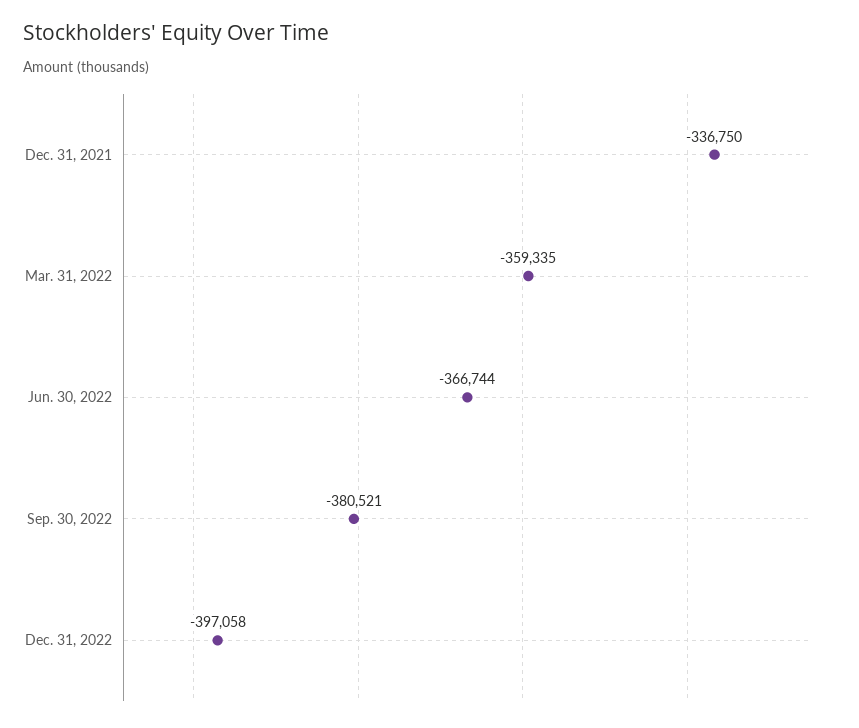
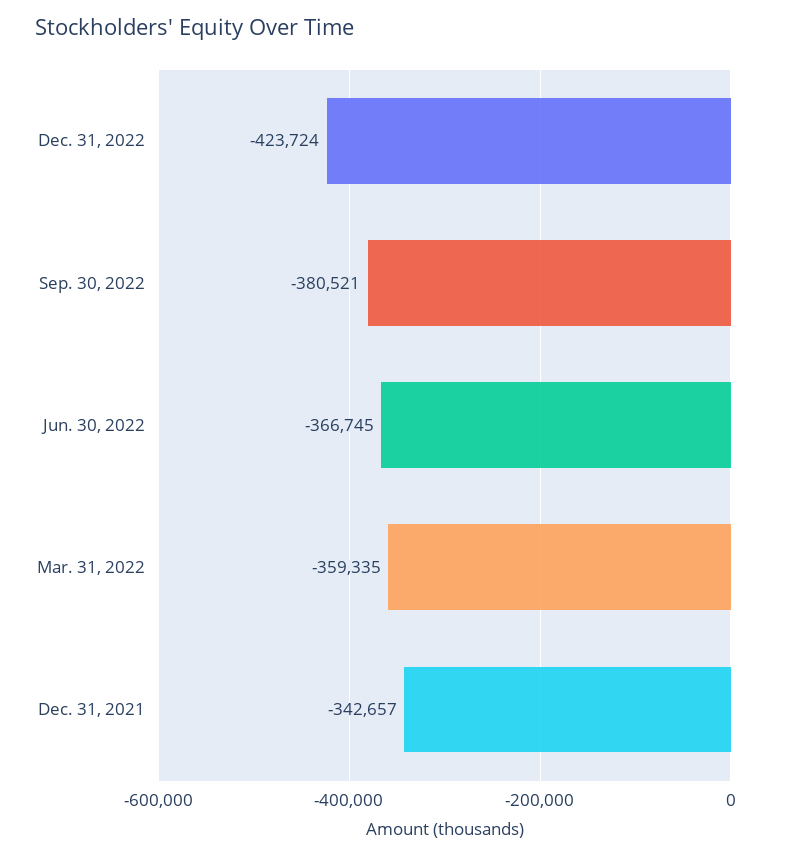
  {
-   "Dec. 31, 2021": -336750,
+   "Dec. 31, 2021": -342657,
    "Mar. 31, 2022": -359335,
-   "Jun. 30, 2022": -366744,
+   "Jun. 30, 2022": -366745,
    "Sep. 30, 2022": -380521,
-   "Dec. 31, 2022": -397058
+   "Dec. 31, 2022": -423724
  }

